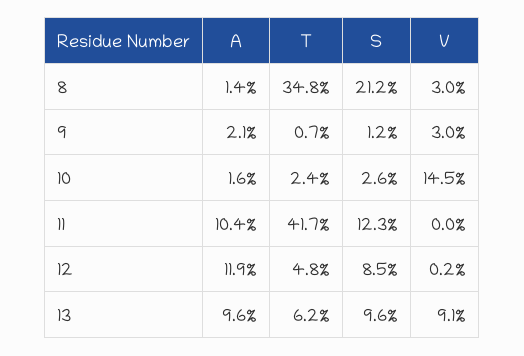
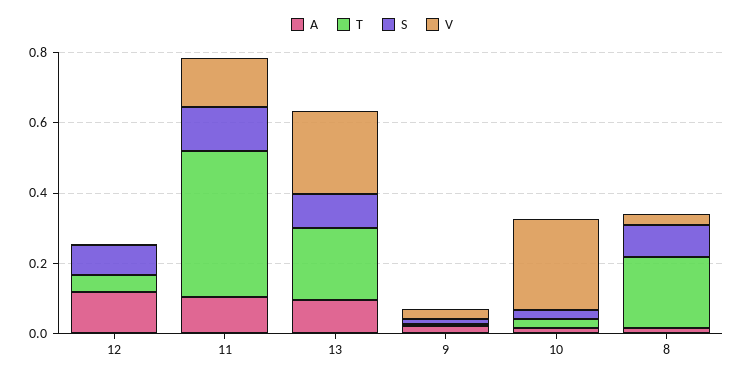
  {
    "A": {
      "8": 0.014,
      "9": 0.021,
      "10": 0.016,
      "11": 0.104,
      "12": 0.119,
      "13": 0.096
    },
    "T": {
-     "8": 0.348,
+     "8": 0.2,
      "9": 0.007,
      "10": 0.024,
      "11": 0.417,
      "12": 0.048,
-     "13": 0.062
+     "13": 0.2
    },
    "S": {
-     "8": 0.212,
+     "8": 0.1,
      "9": 0.012,
      "10": 0.026,
      "11": 0.123,
      "12": 0.085,
      "13": 0.096
    },
    "V": {
      "8": 0.03,
      "9": 0.03,
-     "10": 0.145,
+     "10": 0.25,
-     "11": 0,
+     "11": 0.15,
      "12": 0.002,
-     "13": 0.091
+     "13": 0.25
    }
  }

